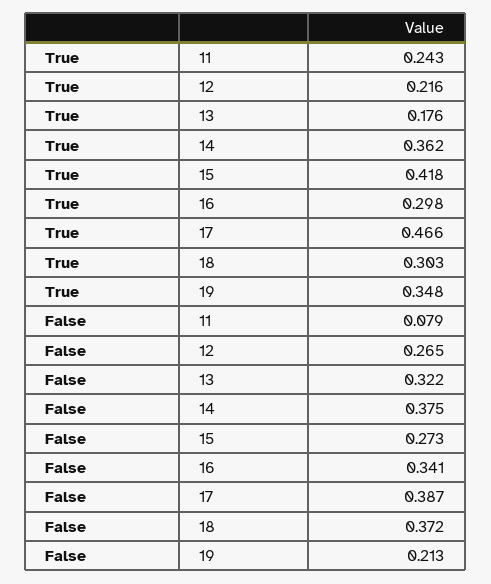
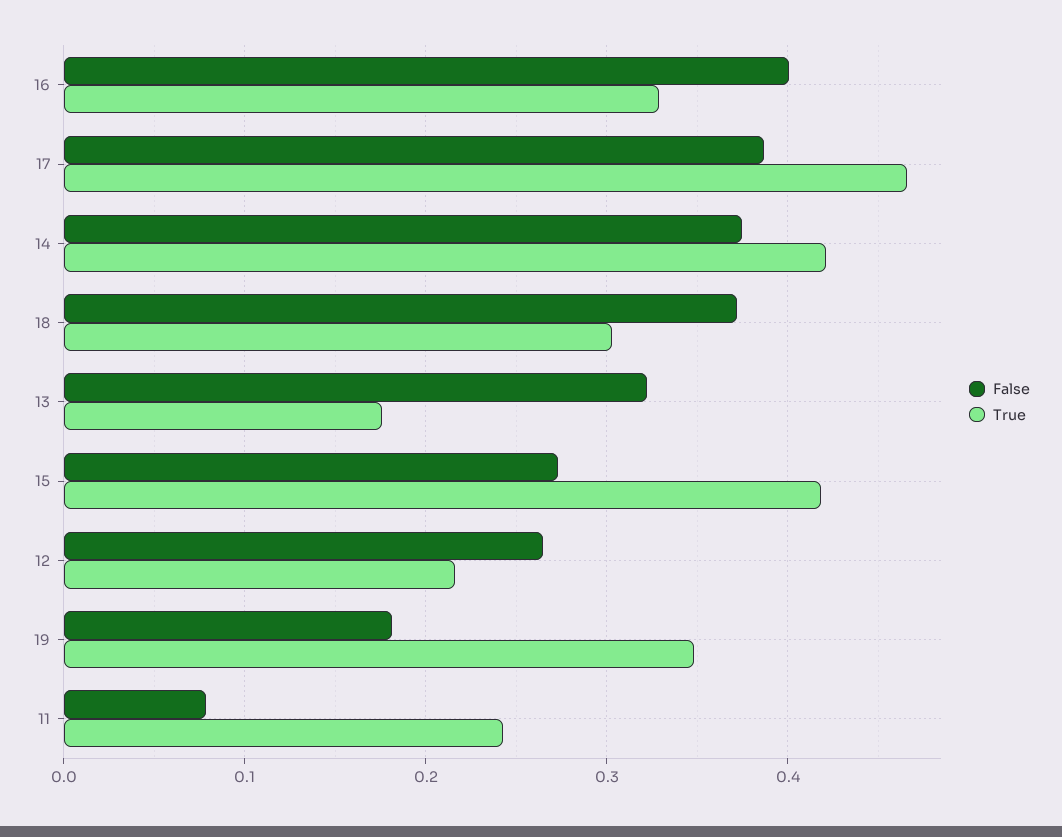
  {
    "True": {
      "11": 0.243,
      "12": 0.216,
      "13": 0.176,
-     "14": 0.362,
+     "14": 0.42,
      "15": 0.418,
-     "16": 0.298,
+     "16": 0.33,
      "17": 0.466,
      "18": 0.303,
      "19": 0.348
    },
    "False": {
      "11": 0.079,
      "12": 0.265,
      "13": 0.322,
      "14": 0.375,
      "15": 0.273,
-     "16": 0.341,
+     "16": 0.4,
      "17": 0.387,
      "18": 0.372,
-     "19": 0.213
+     "19": 0.18
    }
  }

